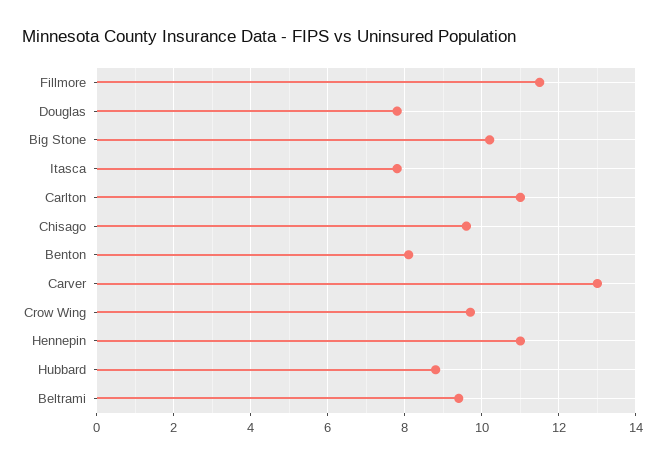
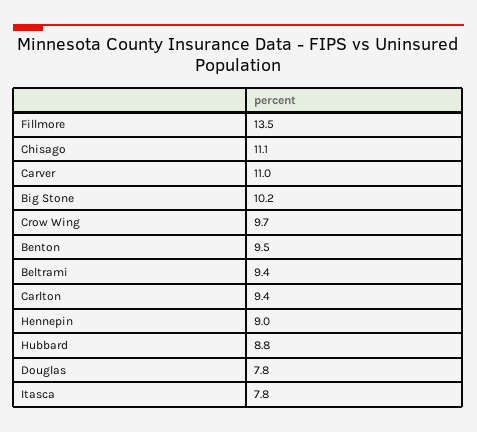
  {
-   "Fillmore": 11.5,
+   "Fillmore": 13.5,
    "Douglas": 7.8,
    "Big Stone": 10.2,
    "Itasca": 7.8,
-   "Carlton": 11,
+   "Carlton": 9.4,
-   "Chisago": 9.5,
+   "Chisago": 11.1,
-   "Benton": 8,
+   "Benton": 9.5,
-   "Carver": 13,
+   "Carver": 11,
    "Crow Wing": 9.7,
-   "Hennepin": 11,
+   "Hennepin": 9,
    "Hubbard": 8.8,
    "Beltrami": 9.4
  }

